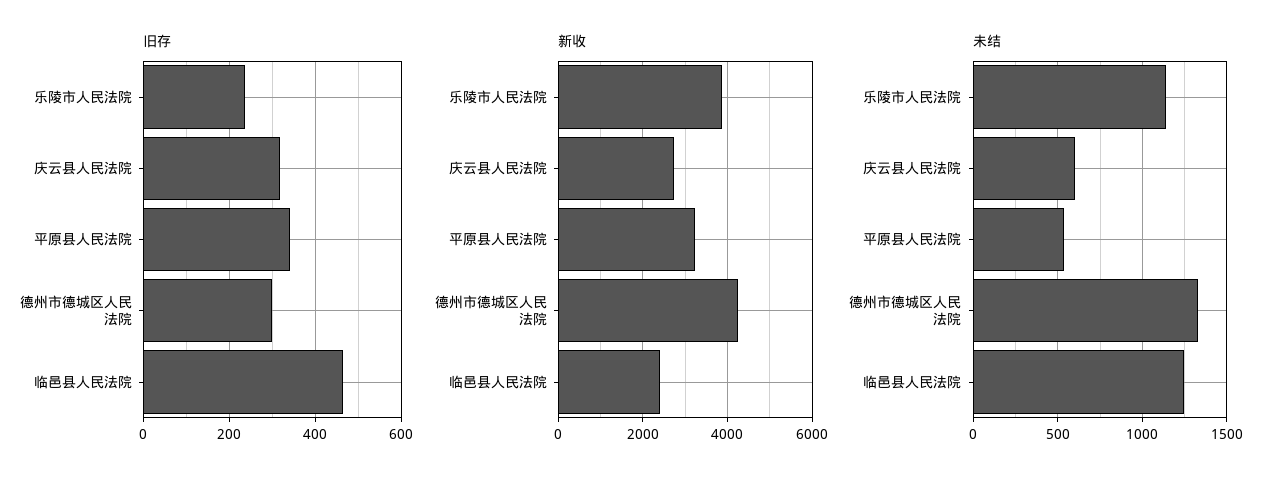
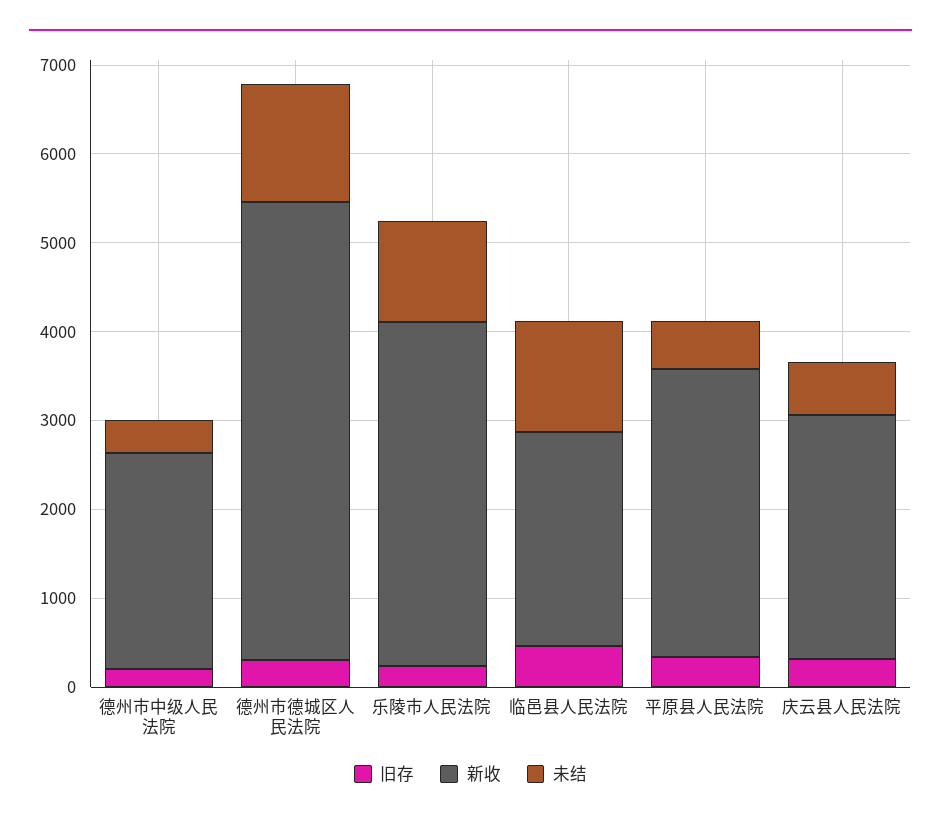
  {
    "旧存": {
      "乐陵市人民法院": 240,
      "庆云县人民法院": 320,
      "平原县人民法院": 340,
      "德州市德城区人民法院": 300,
-     "临邑县人民法院": 460
+     "临邑县人民法院": 460,
+     "德州市中级人民法院": 200
    },
    "新收": {
      "乐陵市人民法院": 3800,
      "庆云县人民法院": 2800,
      "平原县人民法院": 3200,
-     "德州市德城区人民法院": 4200,
+     "德州市德城区人民法院": 5200,
-     "临邑县人民法院": 2400
+     "临邑县人民法院": 2400,
+     "德州市中级人民法院": 2400
    },
    "未结": {
      "乐陵市人民法院": 1150,
      "庆云县人民法院": 600,
      "平原县人民法院": 550,
      "德州市德城区人民法院": 1350,
-     "临邑县人民法院": 1250
+     "临邑县人民法院": 1250,
+     "德州市中级人民法院": 400
    }
  }

